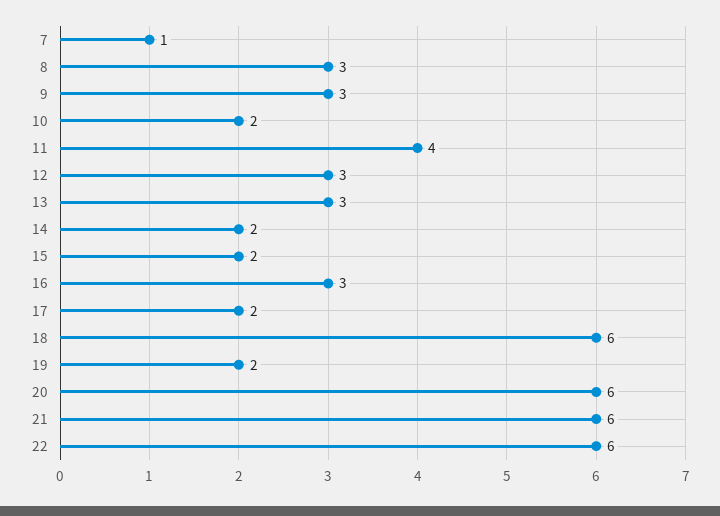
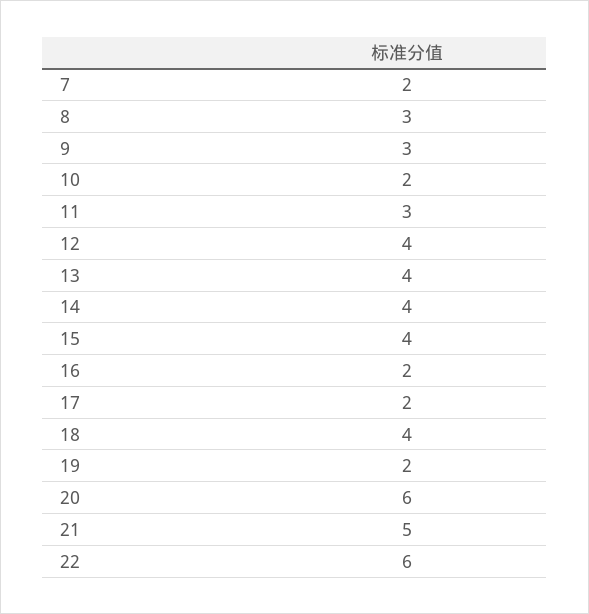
  {
-   "7": 1,
+   "7": 2,
    "8": 3,
    "9": 3,
    "10": 2,
-   "11": 4,
+   "11": 3,
-   "12": 3,
+   "12": 4,
-   "13": 3,
+   "13": 4,
-   "14": 2,
+   "14": 4,
-   "15": 2,
+   "15": 4,
-   "16": 3,
+   "16": 2,
    "17": 2,
-   "18": 6,
+   "18": 4,
    "19": 2,
    "20": 6,
-   "21": 6,
+   "21": 5,
    "22": 6
  }

